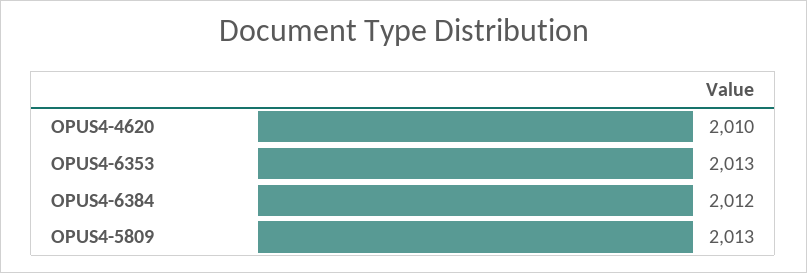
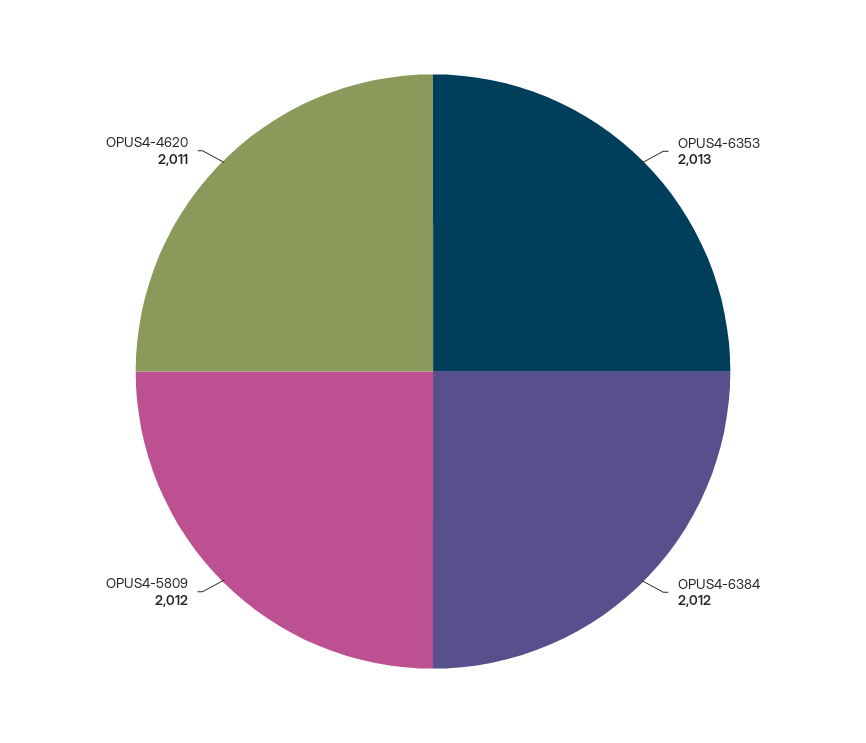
  {
-   "OPUS4-4620": 2010,
+   "OPUS4-4620": 2011,
    "OPUS4-6353": 2013,
    "OPUS4-6384": 2012,
-   "OPUS4-5809": 2013
+   "OPUS4-5809": 2012
  }

